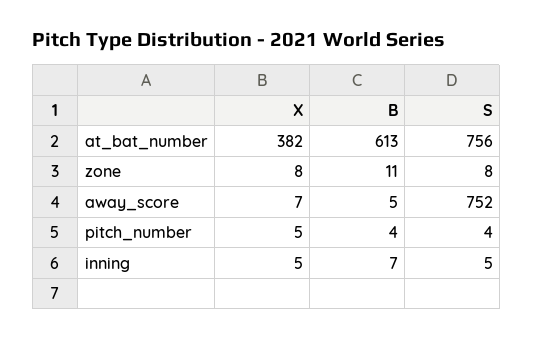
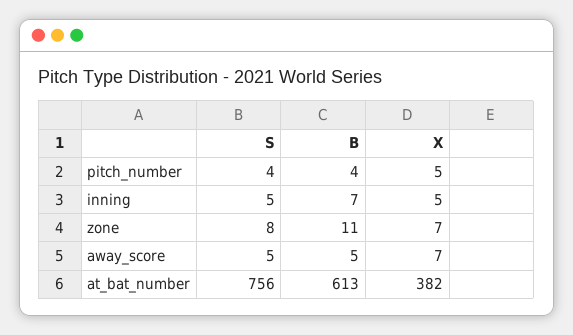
  {
    "X": {
      "at_bat_number": 382,
-     "zone": 8,
+     "zone": 7,
      "away_score": 7,
      "pitch_number": 5,
      "inning": 5
    },
    "B": {
      "at_bat_number": 613,
      "zone": 11,
      "away_score": 5,
      "pitch_number": 4,
      "inning": 7
    },
    "S": {
      "at_bat_number": 756,
      "zone": 8,
-     "away_score": 752,
+     "away_score": 5,
      "pitch_number": 4,
      "inning": 5
    }
  }

